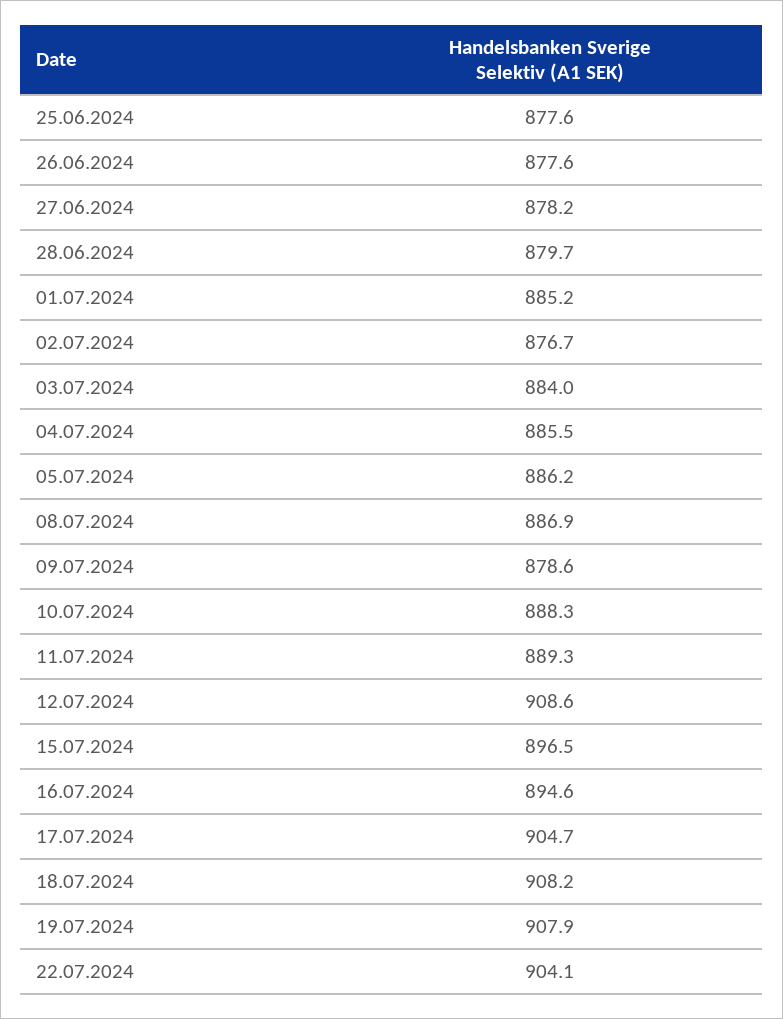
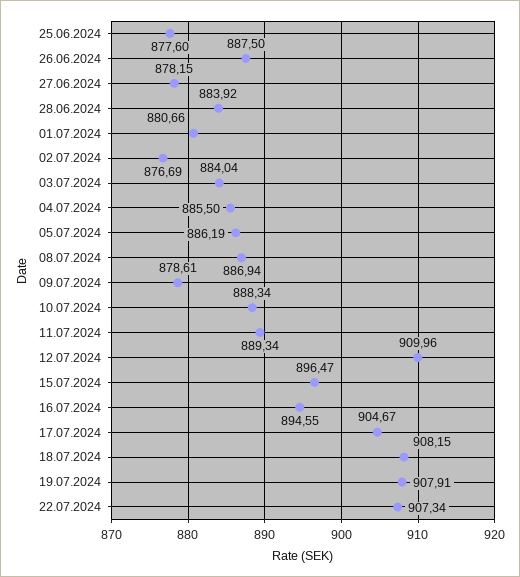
  {
    "25.06.2024": 877.6,
-   "26.06.2024": 877.6,
+   "26.06.2024": 887.5,
    "27.06.2024": 878.15,
-   "28.06.2024": 879.7,
+   "28.06.2024": 883.92,
-   "01.07.2024": 885.2,
+   "01.07.2024": 880.66,
    "02.07.2024": 876.69,
    "03.07.2024": 884.04,
    "04.07.2024": 885.5,
    "05.07.2024": 886.19,
    "08.07.2024": 886.94,
    "09.07.2024": 878.61,
    "10.07.2024": 888.34,
    "11.07.2024": 889.34,
-   "12.07.2024": 908.6,
+   "12.07.2024": 909.96,
    "15.07.2024": 896.47,
    "16.07.2024": 894.55,
    "17.07.2024": 904.67,
    "18.07.2024": 908.15,
    "19.07.2024": 907.91,
-   "22.07.2024": 904.1
+   "22.07.2024": 907.34
  }

